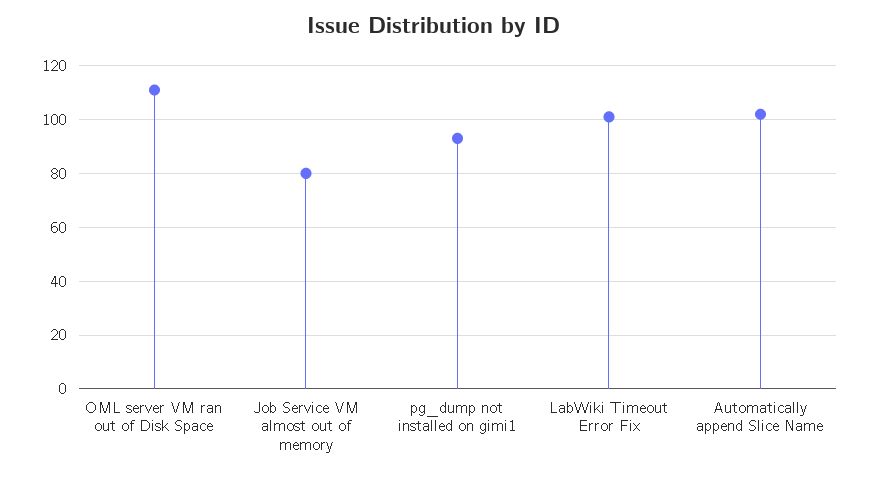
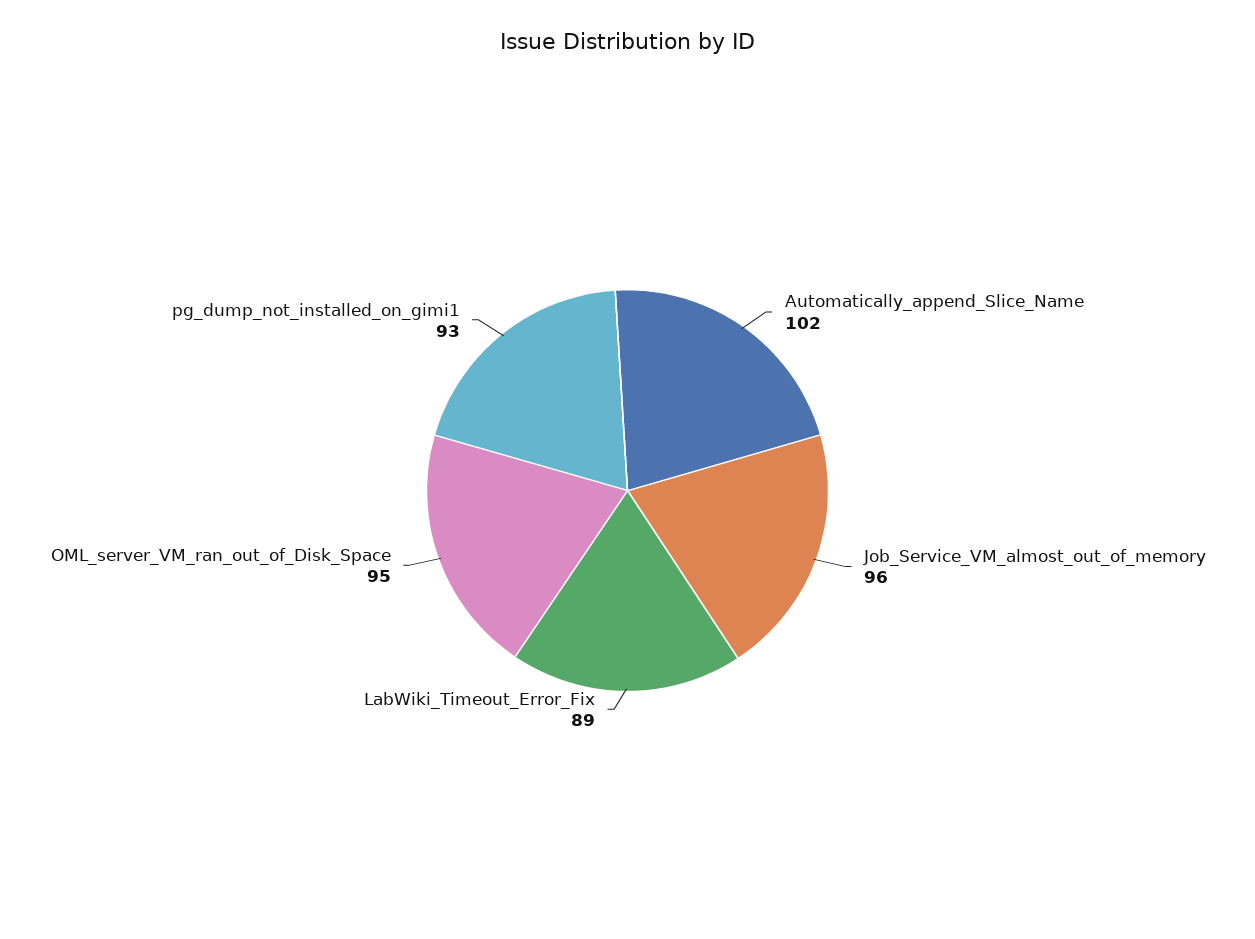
  {
-   "OML server VM ran out of Disk Space": 110,
+   "OML server VM ran out of Disk Space": 95,
-   "Job Service VM almost out of memory": 80,
+   "Job Service VM almost out of memory": 96,
    "pg_dump not installed on gimi1": 93,
-   "LabWiki Timeout Error Fix": 100,
+   "LabWiki Timeout Error Fix": 89,
    "Automatically append Slice Name": 102
  }

